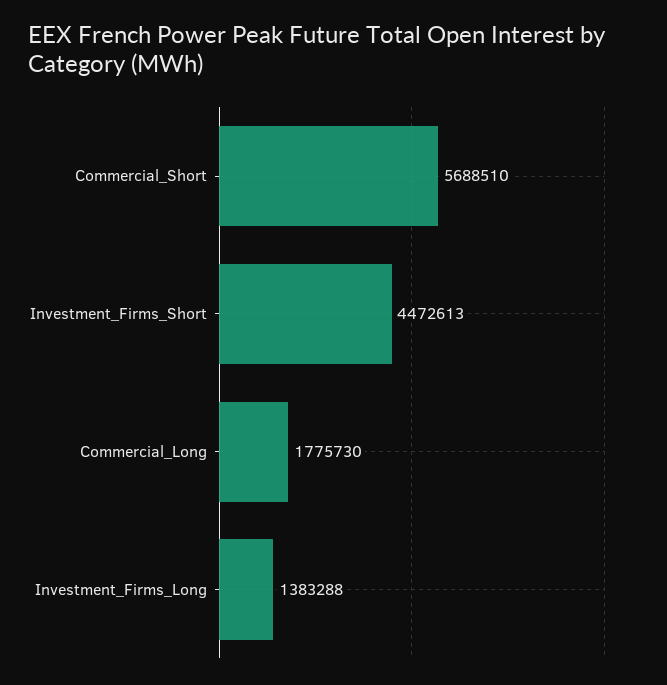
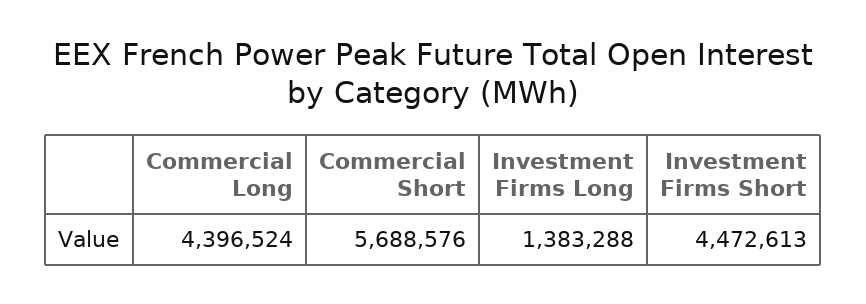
  {
-   "Commercial_Short": 5688510,
+   "Commercial_Short": 5688576,
    "Investment_Firms_Short": 4472613,
-   "Commercial_Long": 1775730,
+   "Commercial_Long": 4396524,
    "Investment_Firms_Long": 1383288
  }

